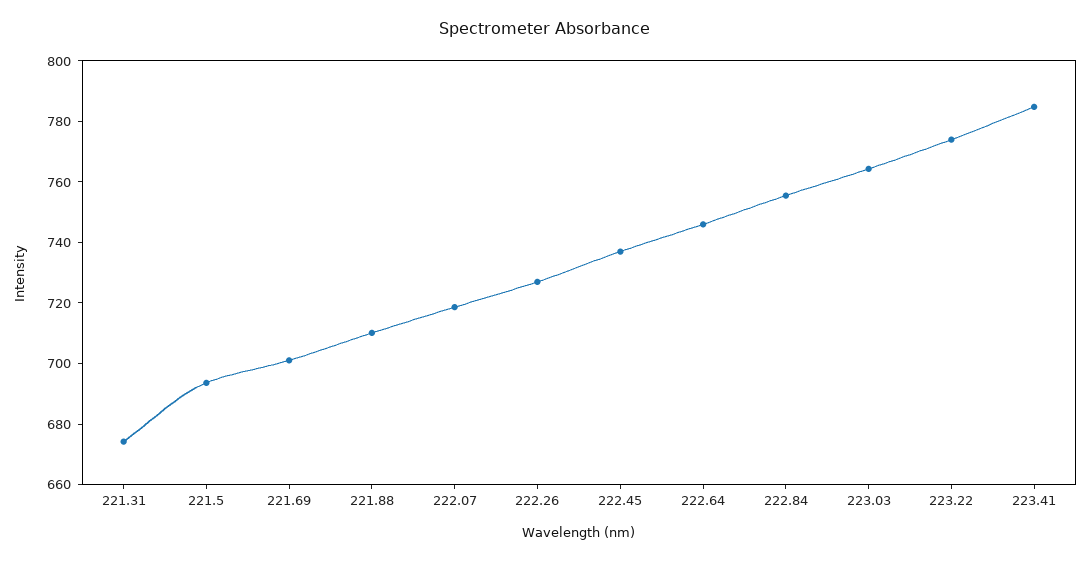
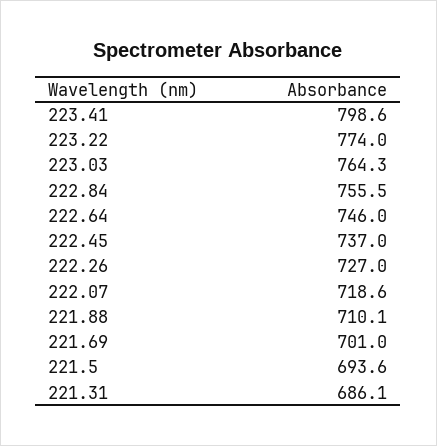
  {
-   "221.31": 675,
+   "221.31": 686.1,
    "221.5": 693.6,
    "221.69": 701,
    "221.88": 710.1,
    "222.07": 718.6,
    "222.26": 727,
    "222.45": 737,
    "222.64": 746,
    "222.84": 755.5,
    "223.03": 764.3,
    "223.22": 774,
-   "223.41": 785
+   "223.41": 798.6
  }

